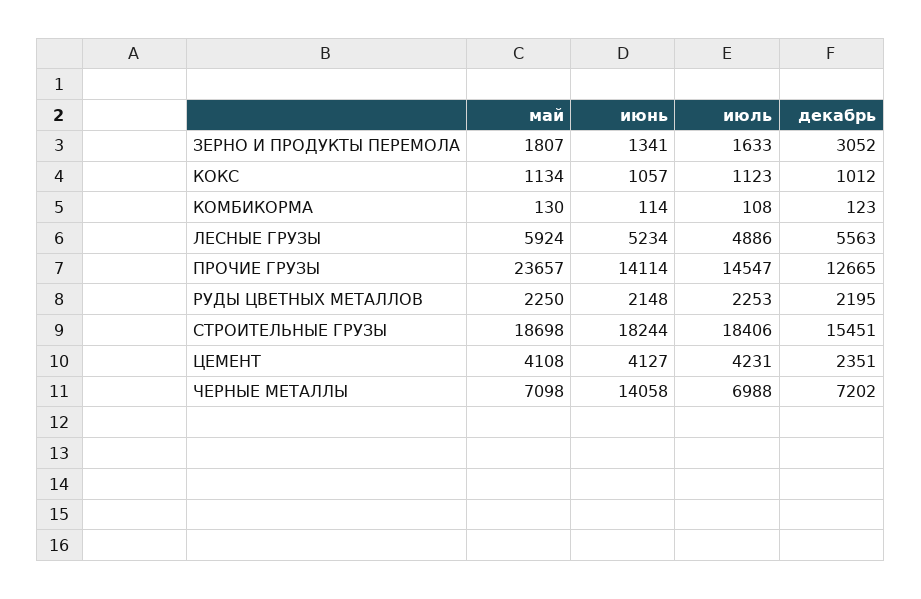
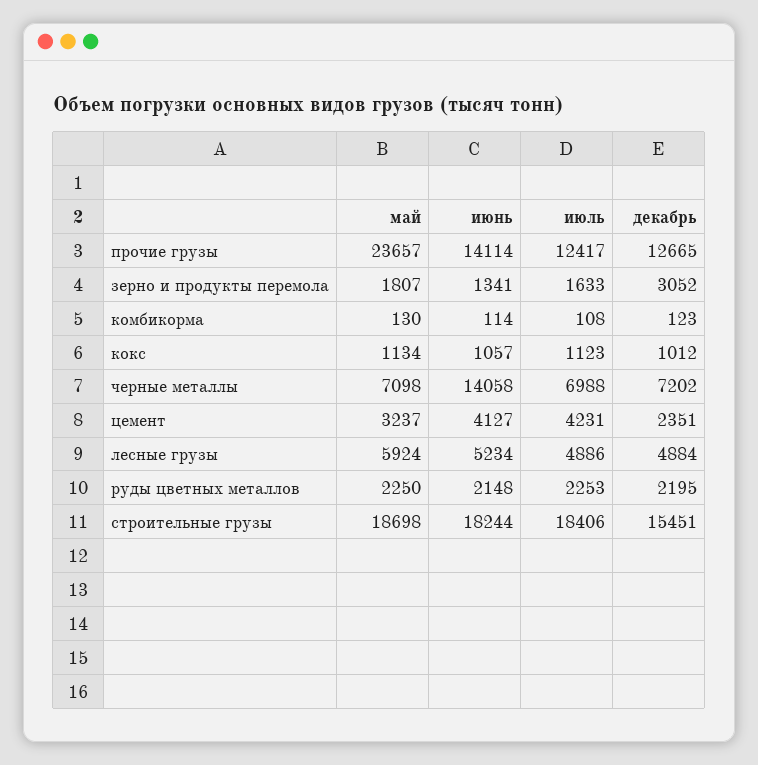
  {
    "май": {
      "ЗЕРНО И ПРОДУКТЫ ПЕРЕМОЛА": 1807,
      "КОКС": 1134,
      "КОМБИКОРМА": 130,
      "ЛЕСНЫЕ ГРУЗЫ": 5924,
      "ПРОЧИЕ ГРУЗЫ": 23657,
      "РУДЫ ЦВЕТНЫХ МЕТАЛЛОВ": 2250,
      "СТРОИТЕЛЬНЫЕ ГРУЗЫ": 18698,
-     "ЦЕМЕНТ": 4108,
+     "ЦЕМЕНТ": 3237,
      "ЧЕРНЫЕ МЕТАЛЛЫ": 7098
    },
    "июнь": {
      "ЗЕРНО И ПРОДУКТЫ ПЕРЕМОЛА": 1341,
      "КОКС": 1057,
      "КОМБИКОРМА": 114,
      "ЛЕСНЫЕ ГРУЗЫ": 5234,
      "ПРОЧИЕ ГРУЗЫ": 14114,
      "РУДЫ ЦВЕТНЫХ МЕТАЛЛОВ": 2148,
      "СТРОИТЕЛЬНЫЕ ГРУЗЫ": 18244,
      "ЦЕМЕНТ": 4127,
      "ЧЕРНЫЕ МЕТАЛЛЫ": 14058
    },
    "июль": {
      "ЗЕРНО И ПРОДУКТЫ ПЕРЕМОЛА": 1633,
      "КОКС": 1123,
      "КОМБИКОРМА": 108,
      "ЛЕСНЫЕ ГРУЗЫ": 4886,
-     "ПРОЧИЕ ГРУЗЫ": 14547,
+     "ПРОЧИЕ ГРУЗЫ": 12417,
      "РУДЫ ЦВЕТНЫХ МЕТАЛЛОВ": 2253,
      "СТРОИТЕЛЬНЫЕ ГРУЗЫ": 18406,
      "ЦЕМЕНТ": 4231,
      "ЧЕРНЫЕ МЕТАЛЛЫ": 6988
    },
    "декабрь": {
      "ЗЕРНО И ПРОДУКТЫ ПЕРЕМОЛА": 3052,
      "КОКС": 1012,
      "КОМБИКОРМА": 123,
-     "ЛЕСНЫЕ ГРУЗЫ": 5563,
+     "ЛЕСНЫЕ ГРУЗЫ": 4884,
      "ПРОЧИЕ ГРУЗЫ": 12665,
      "РУДЫ ЦВЕТНЫХ МЕТАЛЛОВ": 2195,
      "СТРОИТЕЛЬНЫЕ ГРУЗЫ": 15451,
      "ЦЕМЕНТ": 2351,
      "ЧЕРНЫЕ МЕТАЛЛЫ": 7202
    }
  }

